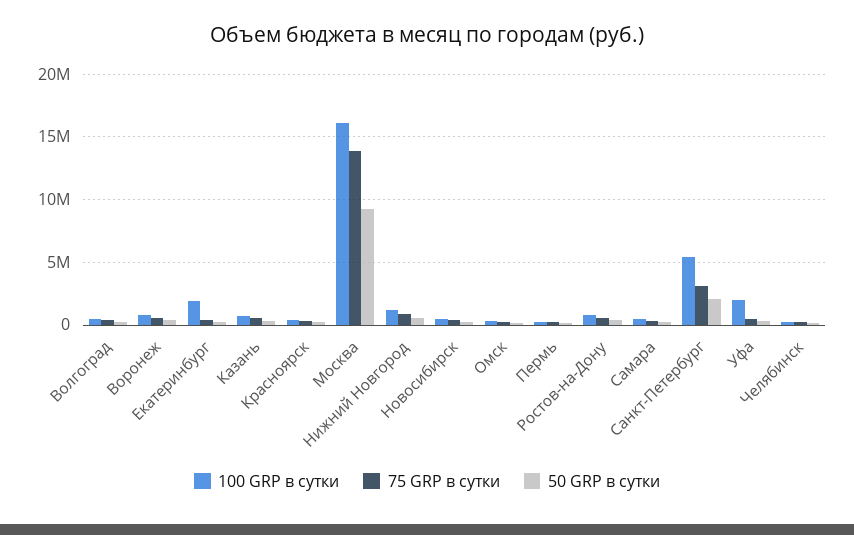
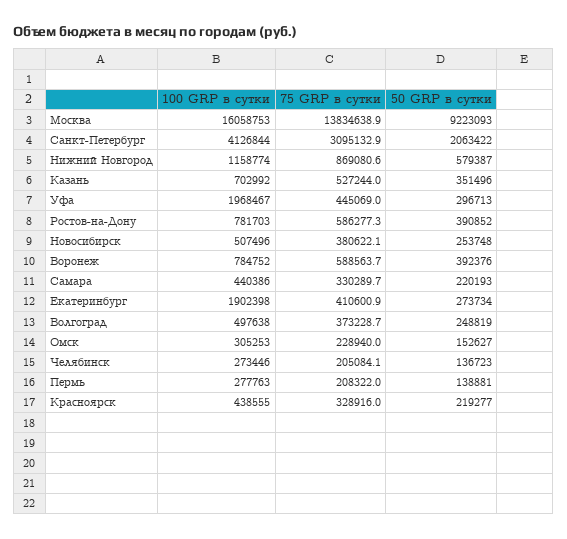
  {
    "100 GRP в сутки": {
      "Волгоград": 497638,
      "Воронеж": 784752,
      "Екатеринбург": 1902398,
      "Казань": 702992,
      "Красноярск": 438555,
      "Москва": 16058753,
      "Нижний Новгород": 1158774,
      "Новосибирск": 507496,
      "Омск": 305253,
      "Пермь": 277763,
      "Ростов-на-Дону": 781703,
      "Самара": 440386,
-     "Санкт-Петербург": 5500000,
+     "Санкт-Петербург": 4126844,
      "Уфа": 1968467,
      "Челябинск": 273446
    },
    "75 GRP в сутки": {
      "Волгоград": 373228.7,
      "Воронеж": 588563.7,
      "Екатеринбург": 410600.9,
      "Казань": 527244,
      "Красноярск": 328916,
      "Москва": 13834638.9,
      "Нижний Новгород": 869080.6,
      "Новосибирск": 380622.1,
      "Омск": 228940,
      "Пермь": 208322,
      "Ростов-на-Дону": 586277.3,
      "Самара": 330289.7,
      "Санкт-Петербург": 3095132.9,
      "Уфа": 445069,
      "Челябинск": 205084.1
    },
    "50 GRP в сутки": {
      "Волгоград": 248819,
      "Воронеж": 392376,
      "Екатеринбург": 273734,
      "Казань": 351496,
      "Красноярск": 219277,
      "Москва": 9223093,
      "Нижний Новгород": 579387,
      "Новосибирск": 253748,
      "Омск": 152627,
      "Пермь": 138881,
      "Ростов-на-Дону": 390852,
      "Самара": 220193,
      "Санкт-Петербург": 2063422,
      "Уфа": 296713,
      "Челябинск": 136723
    }
  }

